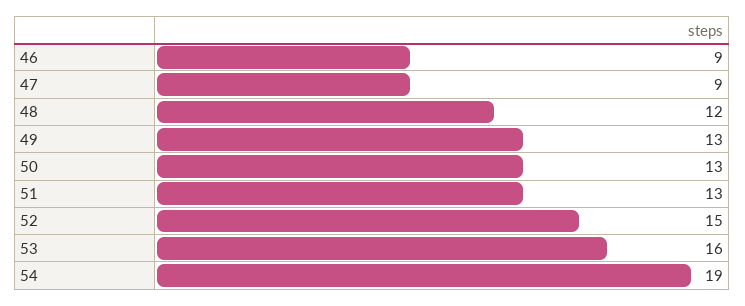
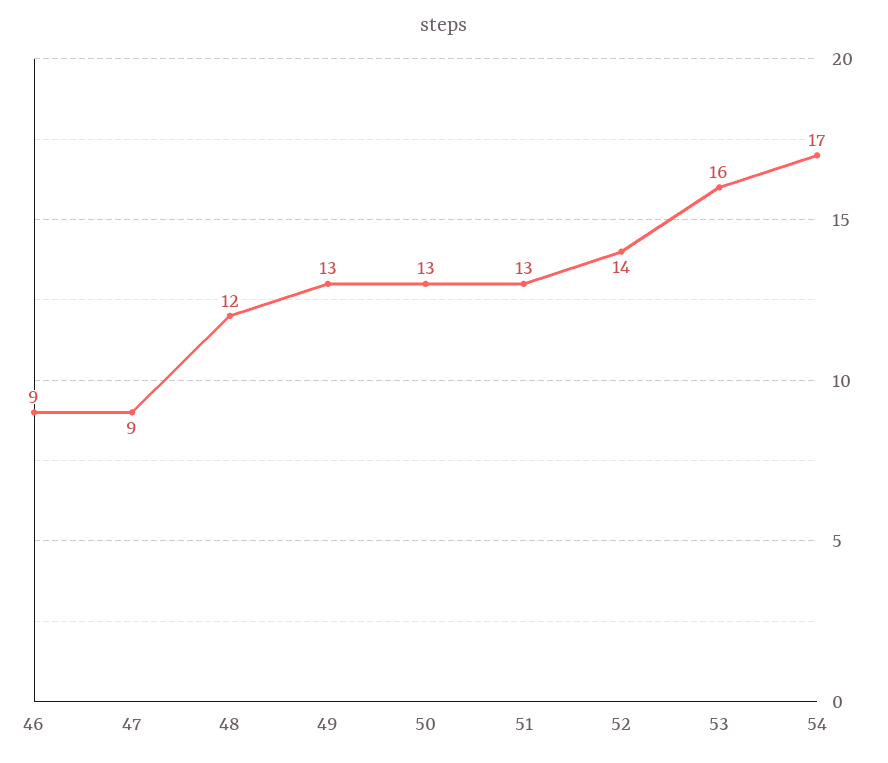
  {
    "46": 9,
    "47": 9,
    "48": 12,
    "49": 13,
    "50": 13,
    "51": 13,
-   "52": 15,
+   "52": 14,
    "53": 16,
-   "54": 19
+   "54": 17
  }

